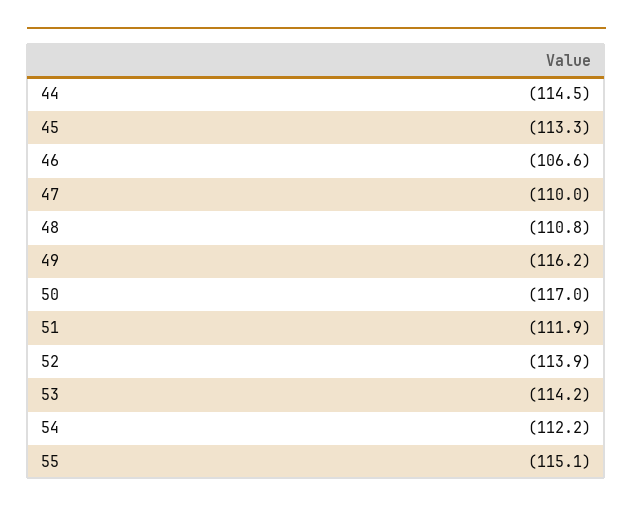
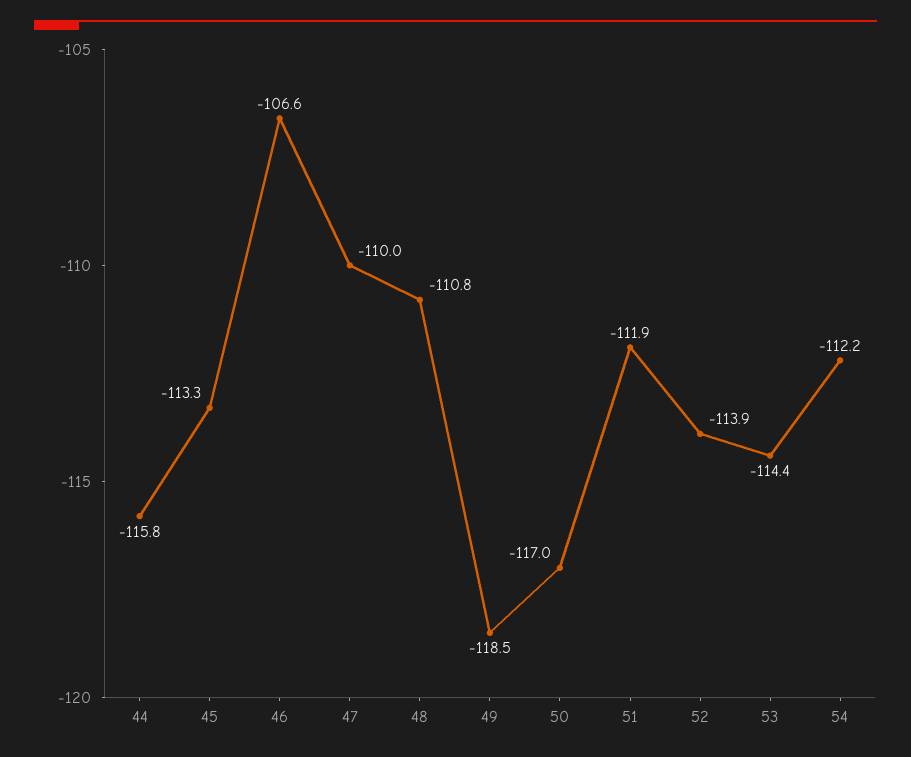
  {
-   "44": -114.5,
+   "44": -115.8,
    "45": -113.3,
    "46": -106.6,
    "47": -110,
    "48": -110.8,
-   "49": -116.2,
+   "49": -118.5,
    "50": -117,
    "51": -111.9,
    "52": -113.9,
-   "53": -114.2,
+   "53": -114.4,
-   "54": -112.2,
+   "54": -112.2
-   "55": -115.1
  }

